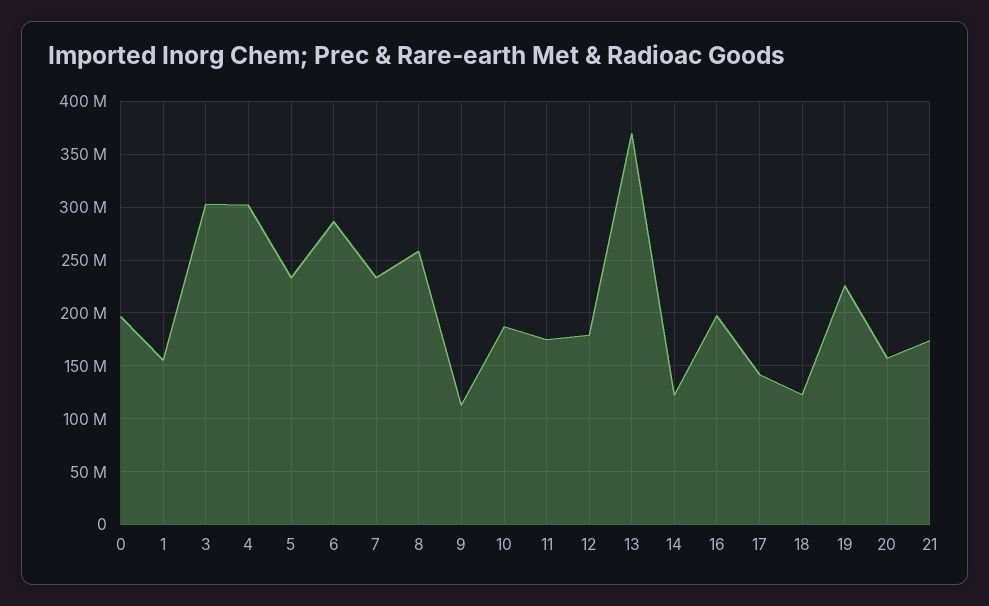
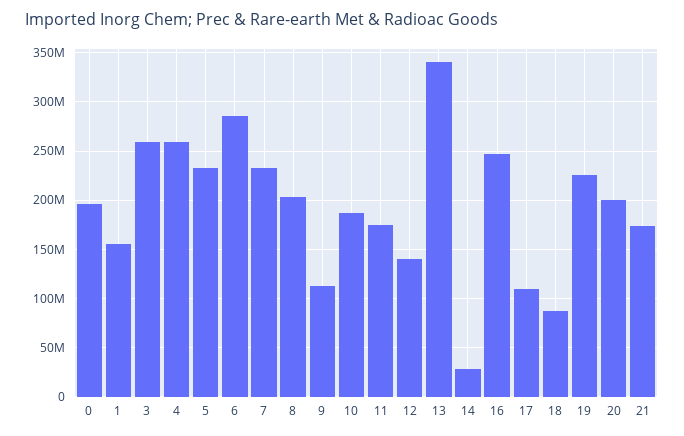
  {
    "0": 200000000,
    "1": 160000000,
-   "3": 300000000,
+   "3": 260000000,
-   "4": 300000000,
+   "4": 260000000,
    "5": 230000000,
    "6": 290000000,
    "7": 230000000,
-   "8": 260000000,
+   "8": 200000000,
    "9": 110000000,
    "10": 190000000,
    "11": 170000000,
-   "12": 180000000,
+   "12": 140000000,
-   "13": 370000000,
+   "13": 340000000,
-   "14": 120000000,
+   "14": 30000000,
-   "16": 200000000,
+   "16": 250000000,
-   "17": 140000000,
+   "17": 110000000,
-   "18": 120000000,
+   "18": 90000000,
    "19": 230000000,
-   "20": 160000000,
+   "20": 200000000,
    "21": 170000000
  }

